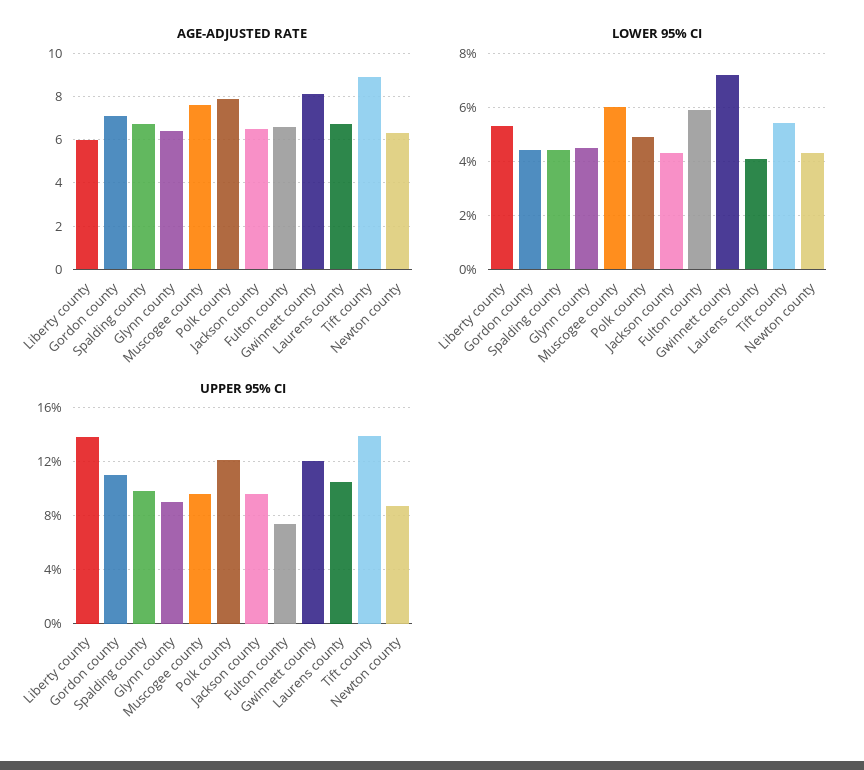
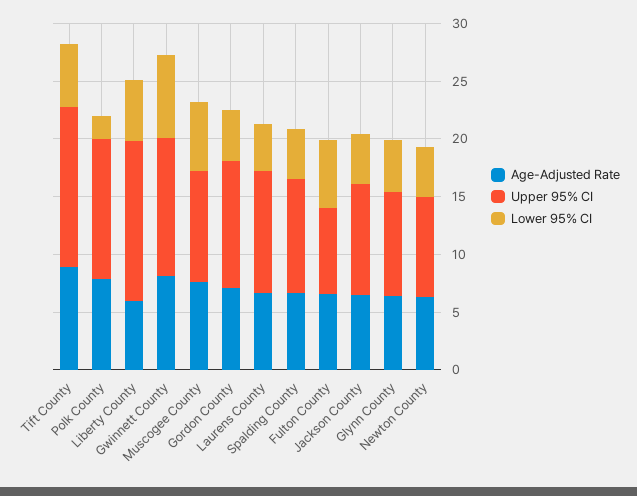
  {
    "AGE-ADJUSTED RATE": {
      "Liberty county": 6,
      "Gordon county": 7,
      "Spalding county": 6.5,
      "Glynn county": 6.5,
      "Muscogee county": 7.5,
      "Polk county": 8,
      "Jackson county": 6.5,
      "Fulton county": 6.5,
      "Gwinnett county": 8,
      "Laurens county": 6.5,
      "Tift county": 9,
      "Newton county": 6.5
    },
    "LOWER 95% CI": {
      "Liberty county": 5.5,
      "Gordon county": 4.5,
      "Spalding county": 4.5,
      "Glynn county": 4.5,
      "Muscogee county": 6,
-     "Polk county": 5,
+     "Polk county": 2,
      "Jackson county": 4.5,
      "Fulton county": 6,
      "Gwinnett county": 7,
      "Laurens county": 4,
      "Tift county": 5.5,
      "Newton county": 4.5
    },
    "UPPER 95% CI": {
      "Liberty county": 14,
      "Gordon county": 11,
      "Spalding county": 10,
      "Glynn county": 9,
      "Muscogee county": 9.5,
      "Polk county": 12,
      "Jackson county": 9.5,
      "Fulton county": 7.5,
      "Gwinnett county": 12,
      "Laurens county": 10.5,
      "Tift county": 14,
      "Newton county": 8.5
    }
  }

